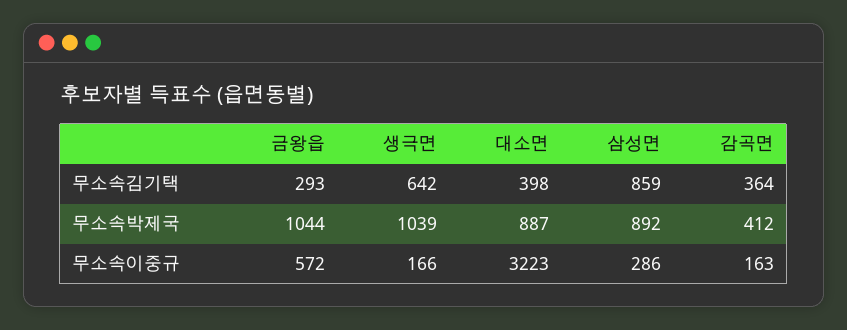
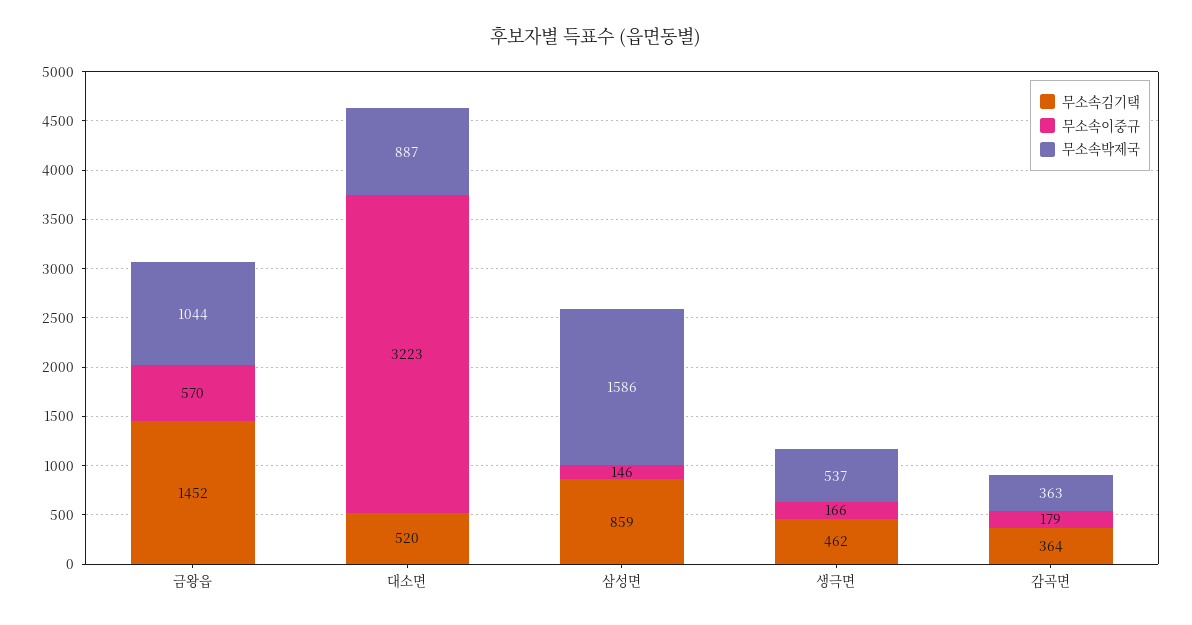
  {
    "무소속김기택": {
-     "금왕읍": 293,
+     "금왕읍": 1452,
-     "생극면": 642,
+     "생극면": 462,
-     "대소면": 398,
+     "대소면": 520,
      "삼성면": 859,
      "감곡면": 364
    },
    "무소속박제국": {
      "금왕읍": 1044,
-     "생극면": 1039,
+     "생극면": 537,
      "대소면": 887,
-     "삼성면": 892,
+     "삼성면": 1586,
-     "감곡면": 412
+     "감곡면": 363
    },
    "무소속이중규": {
-     "금왕읍": 572,
+     "금왕읍": 570,
      "생극면": 166,
      "대소면": 3223,
-     "삼성면": 286,
+     "삼성면": 146,
-     "감곡면": 163
+     "감곡면": 179
    }
  }

